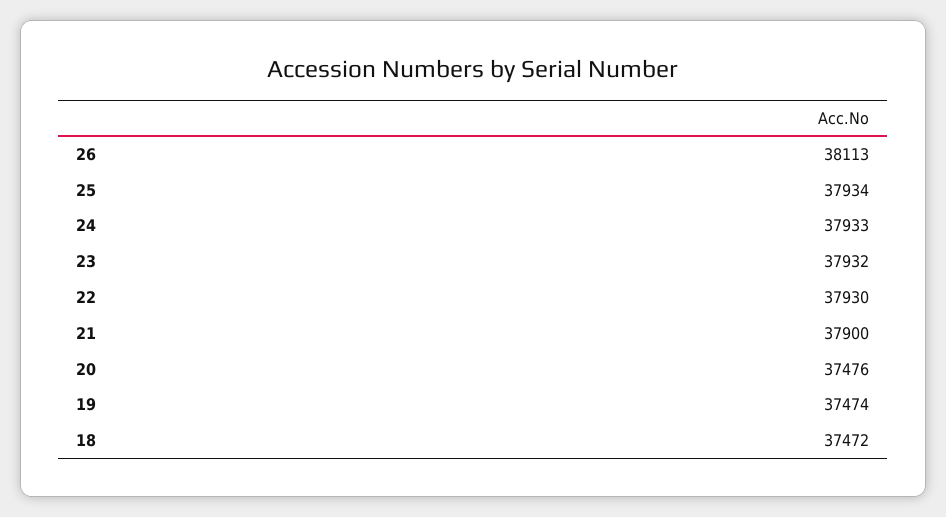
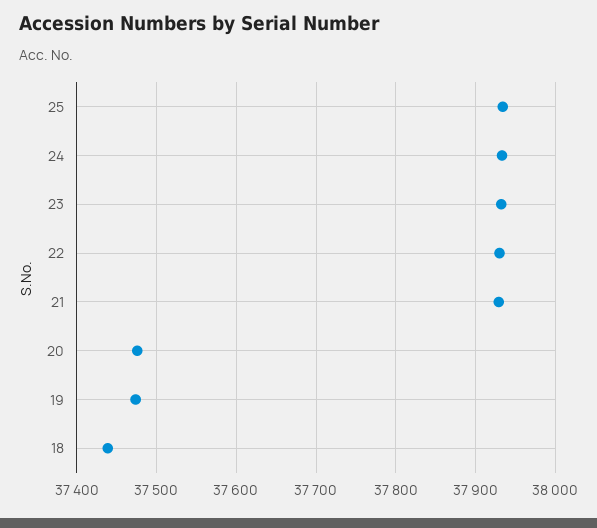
  {
-   "26": 38113,
    "25": 37934,
    "24": 37933,
    "23": 37932,
    "22": 37930,
-   "21": 37900,
+   "21": 37930,
    "20": 37476,
    "19": 37474,
-   "18": 37472
+   "18": 37440
  }

